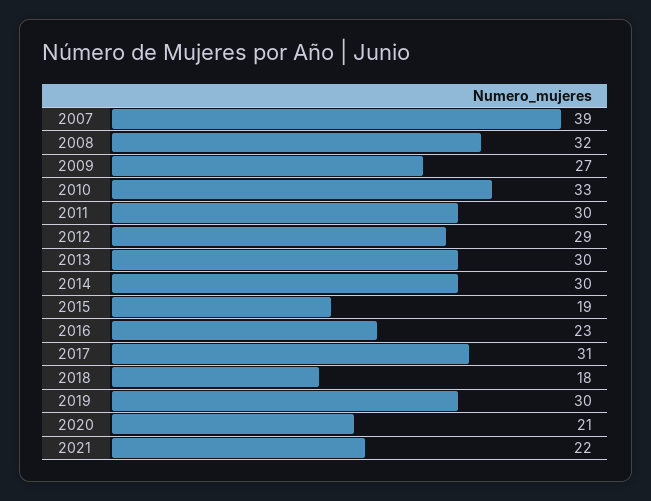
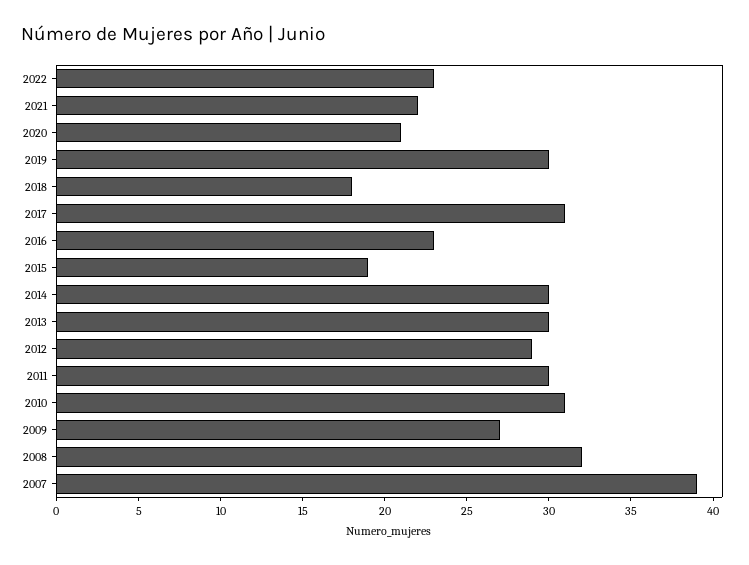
  {
    "2007": 39,
    "2008": 32,
    "2009": 27,
-   "2010": 33,
+   "2010": 31,
    "2011": 30,
    "2012": 29,
    "2013": 30,
    "2014": 30,
    "2015": 19,
    "2016": 23,
    "2017": 31,
    "2018": 18,
    "2019": 30,
    "2020": 21,
-   "2021": 22
+   "2021": 22,
+   "2022": 23
  }

